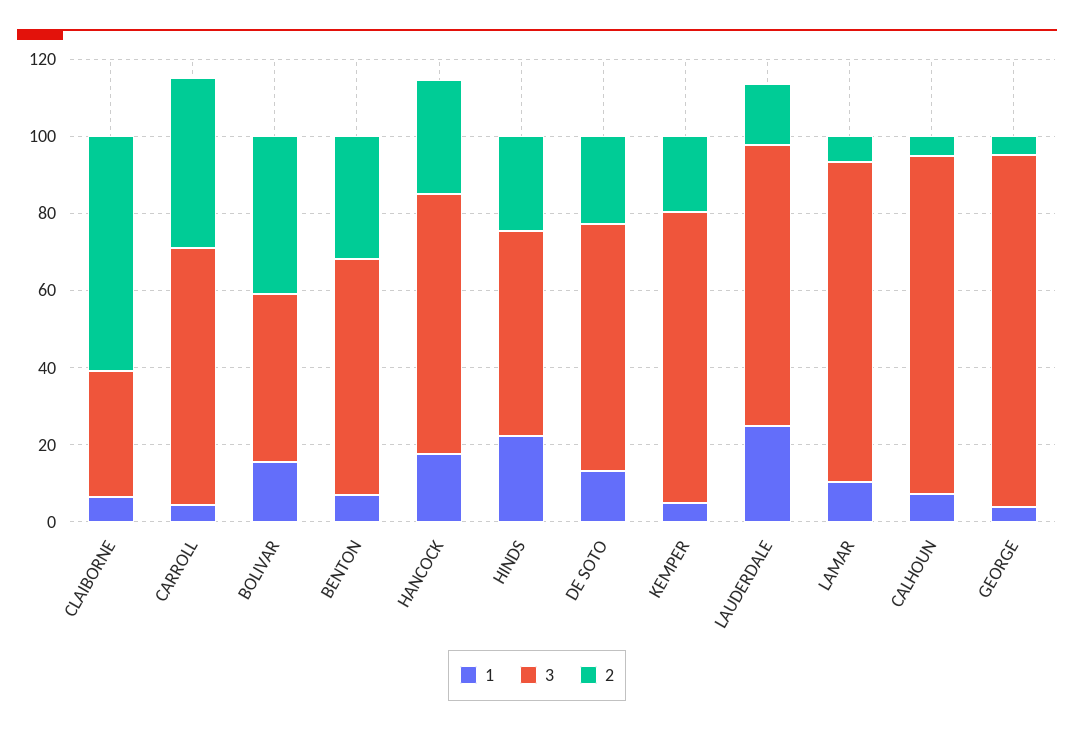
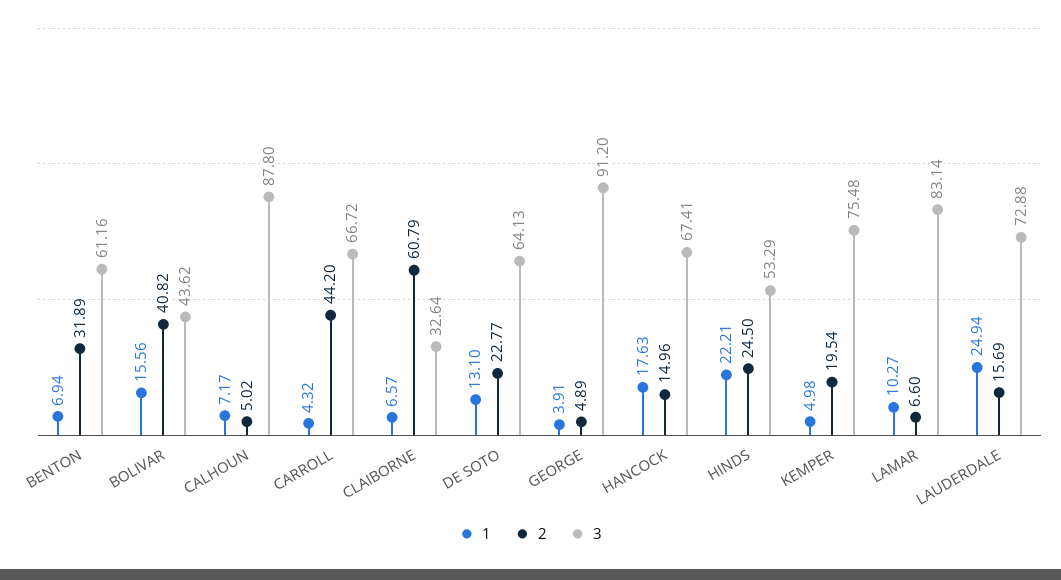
  {
    "1": {
      "CLAIBORNE": 6.57,
      "CARROLL": 4.32,
      "BOLIVAR": 15.56,
      "BENTON": 6.94,
      "HANCOCK": 17.63,
      "HINDS": 22.21,
      "DE SOTO": 13.1,
      "KEMPER": 4.98,
      "LAUDERDALE": 24.94,
      "LAMAR": 10.27,
      "CALHOUN": 7.17,
      "GEORGE": 3.91
    },
    "3": {
      "CLAIBORNE": 32.64,
      "CARROLL": 66.72,
      "BOLIVAR": 43.62,
      "BENTON": 61.16,
      "HANCOCK": 67.41,
      "HINDS": 53.29,
      "DE SOTO": 64.13,
      "KEMPER": 75.48,
      "LAUDERDALE": 72.88,
      "LAMAR": 83.14,
      "CALHOUN": 87.8,
      "GEORGE": 91.2
    },
    "2": {
      "CLAIBORNE": 60.79,
      "CARROLL": 44.2,
      "BOLIVAR": 40.82,
      "BENTON": 31.89,
-     "HANCOCK": 30,
+     "HANCOCK": 14.96,
      "HINDS": 24.5,
      "DE SOTO": 22.77,
      "KEMPER": 19.54,
      "LAUDERDALE": 15.69,
      "LAMAR": 6.6,
      "CALHOUN": 5.02,
      "GEORGE": 4.89
    }
  }

